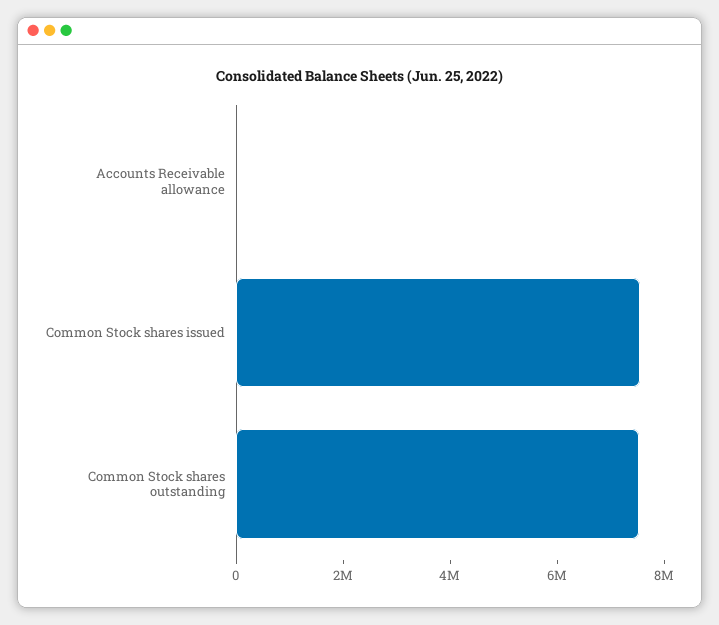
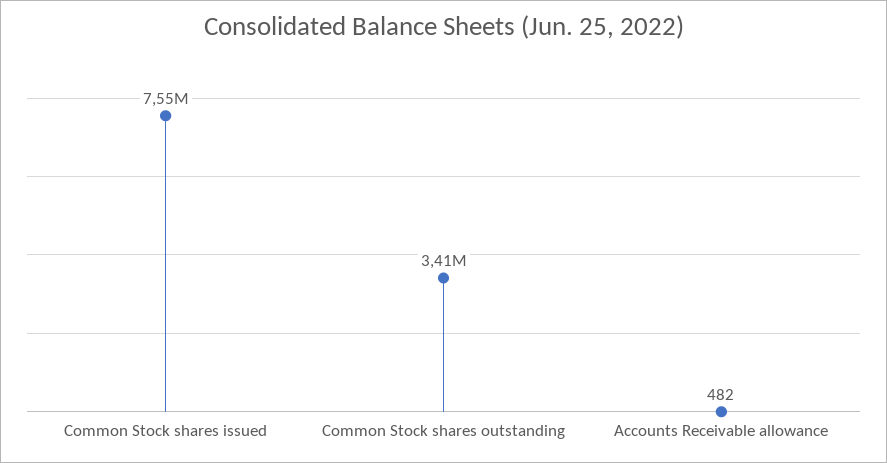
  {
    "Accounts Receivable allowance": 482,
    "Common Stock shares issued": 7550000,
-   "Common Stock shares outstanding": 7500000
+   "Common Stock shares outstanding": 3410000
  }

